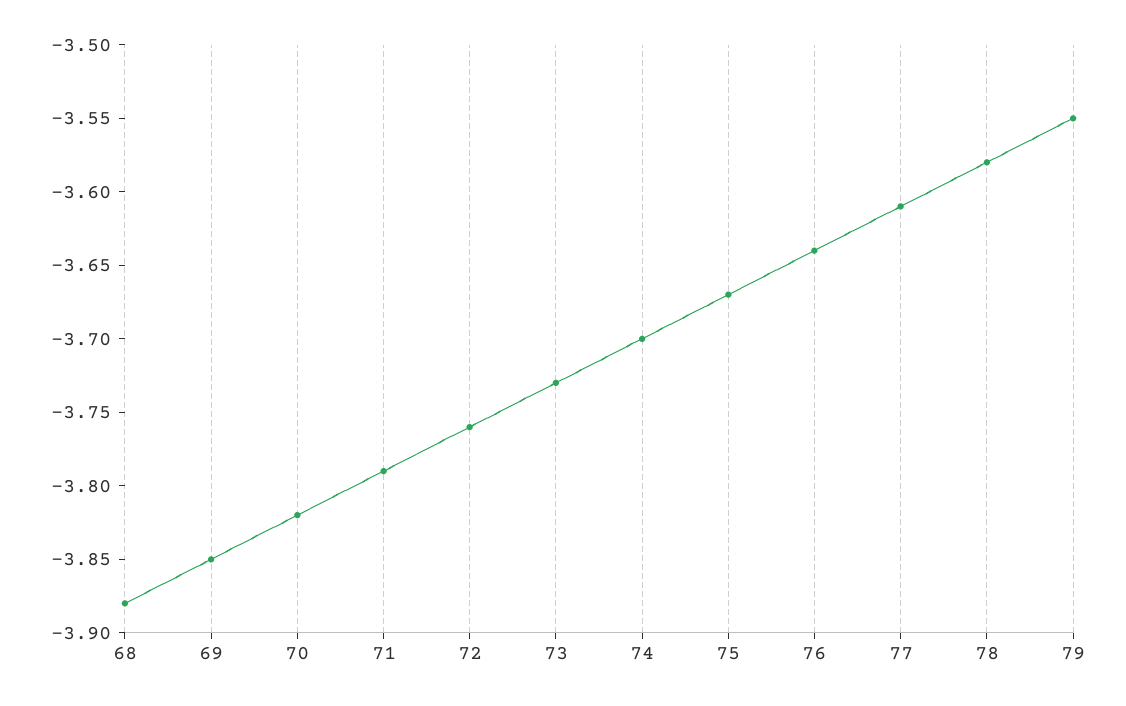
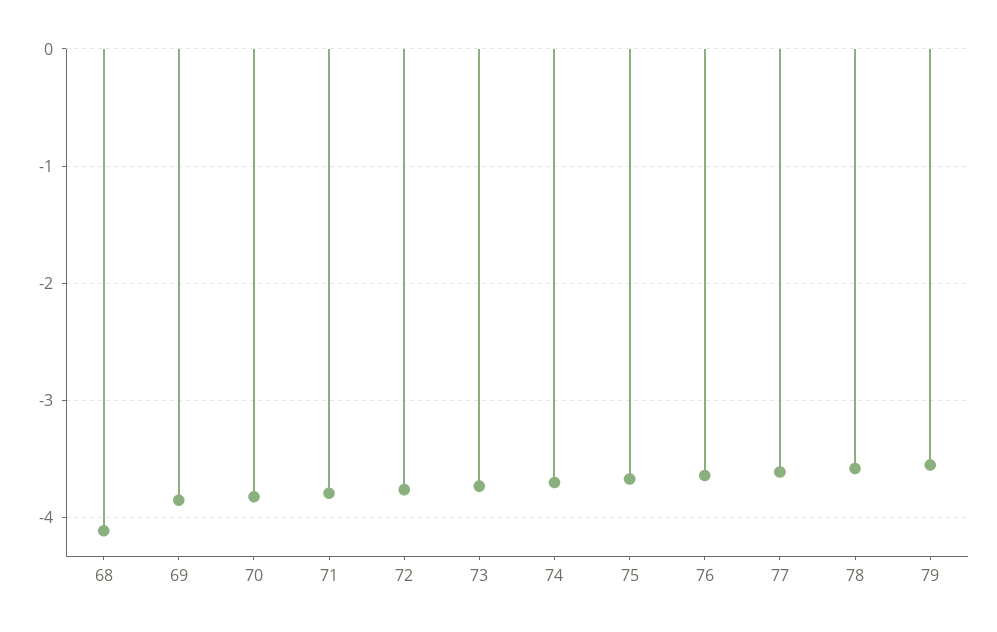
  {
-   "68": -3.88,
+   "68": -4.1,
    "69": -3.85,
    "70": -3.82,
    "71": -3.79,
    "72": -3.76,
    "73": -3.73,
    "74": -3.7,
    "75": -3.67,
    "76": -3.64,
    "77": -3.61,
    "78": -3.58,
    "79": -3.55
  }

